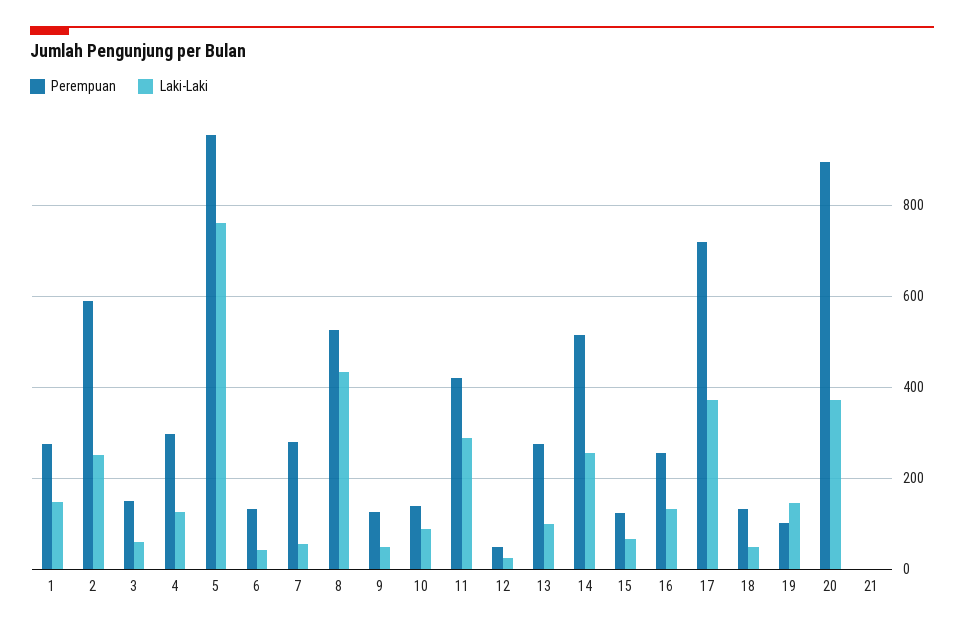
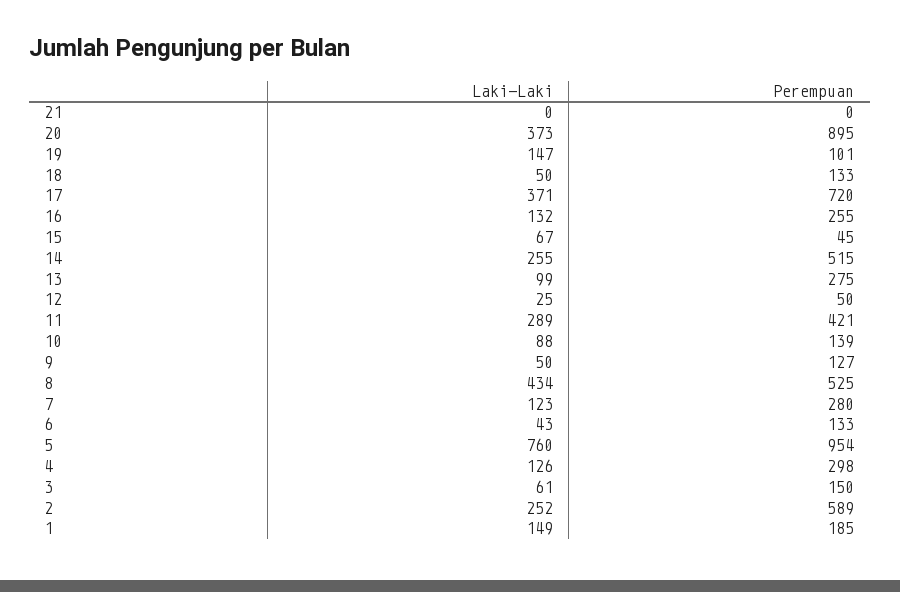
  {
    "Perempuan": {
-     "1": 280,
+     "1": 185,
      "2": 589,
      "3": 150,
      "4": 298,
      "5": 954,
      "6": 133,
      "7": 280,
      "8": 525,
      "9": 127,
      "10": 139,
      "11": 421,
      "12": 50,
      "13": 275,
      "14": 515,
-     "15": 120,
+     "15": 45,
      "16": 255,
      "17": 720,
      "18": 133,
      "19": 101,
      "20": 895,
      "21": 0
    },
    "Laki-Laki": {
      "1": 149,
      "2": 252,
      "3": 61,
      "4": 126,
      "5": 760,
      "6": 43,
-     "7": 60,
+     "7": 123,
      "8": 434,
      "9": 50,
      "10": 88,
      "11": 289,
      "12": 25,
      "13": 99,
      "14": 255,
      "15": 67,
      "16": 132,
      "17": 371,
      "18": 50,
      "19": 147,
      "20": 373,
      "21": 0
    }
  }

